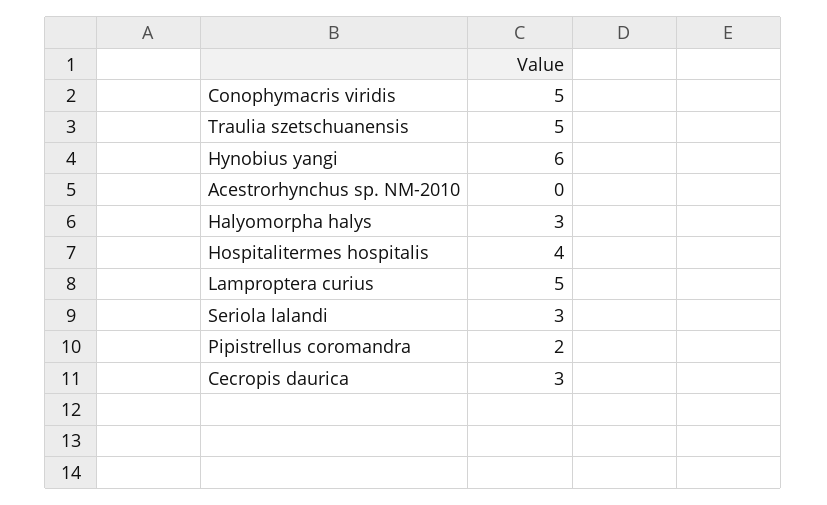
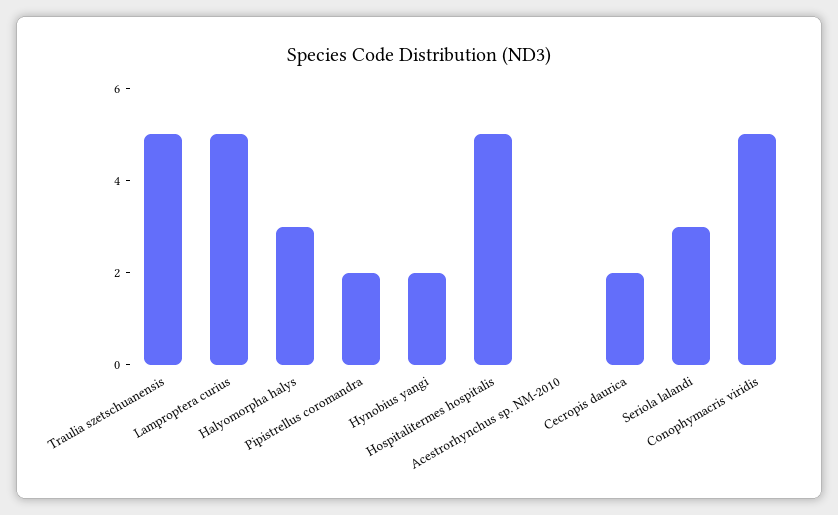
  {
    "Conophymacris viridis": 5,
    "Traulia szetschuanensis": 5,
-   "Hynobius yangi": 6,
+   "Hynobius yangi": 2,
    "Acestrorhynchus sp. NM-2010": 0,
    "Halyomorpha halys": 3,
-   "Hospitalitermes hospitalis": 4,
+   "Hospitalitermes hospitalis": 5,
    "Lamproptera curius": 5,
    "Seriola lalandi": 3,
    "Pipistrellus coromandra": 2,
-   "Cecropis daurica": 3
+   "Cecropis daurica": 2
  }

